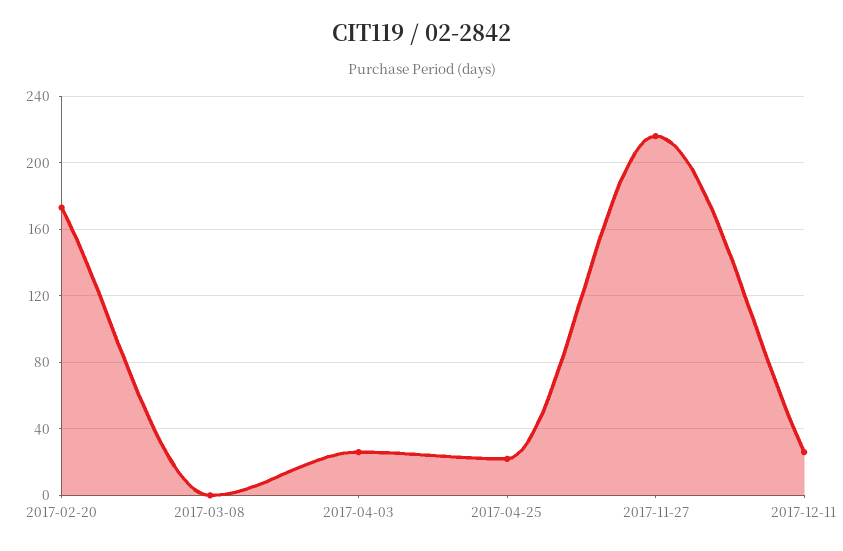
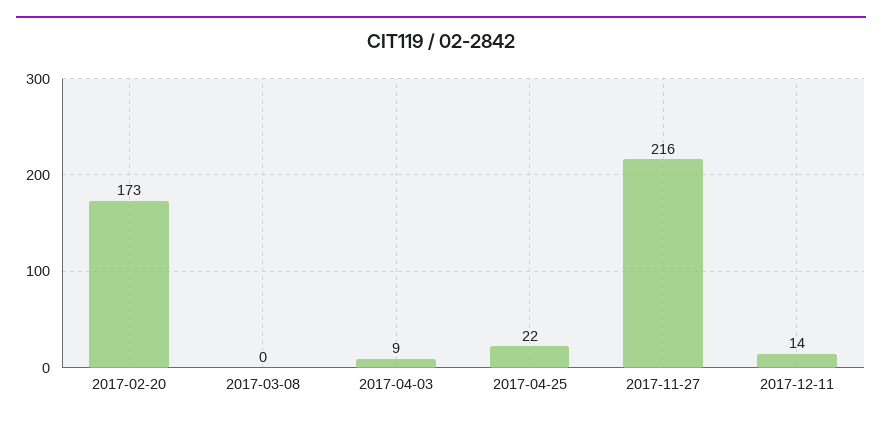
  {
    "2017-02-20": 173,
    "2017-03-08": 0,
-   "2017-04-03": 25,
+   "2017-04-03": 9,
    "2017-04-25": 22,
    "2017-11-27": 216,
-   "2017-12-11": 25
+   "2017-12-11": 14
  }

